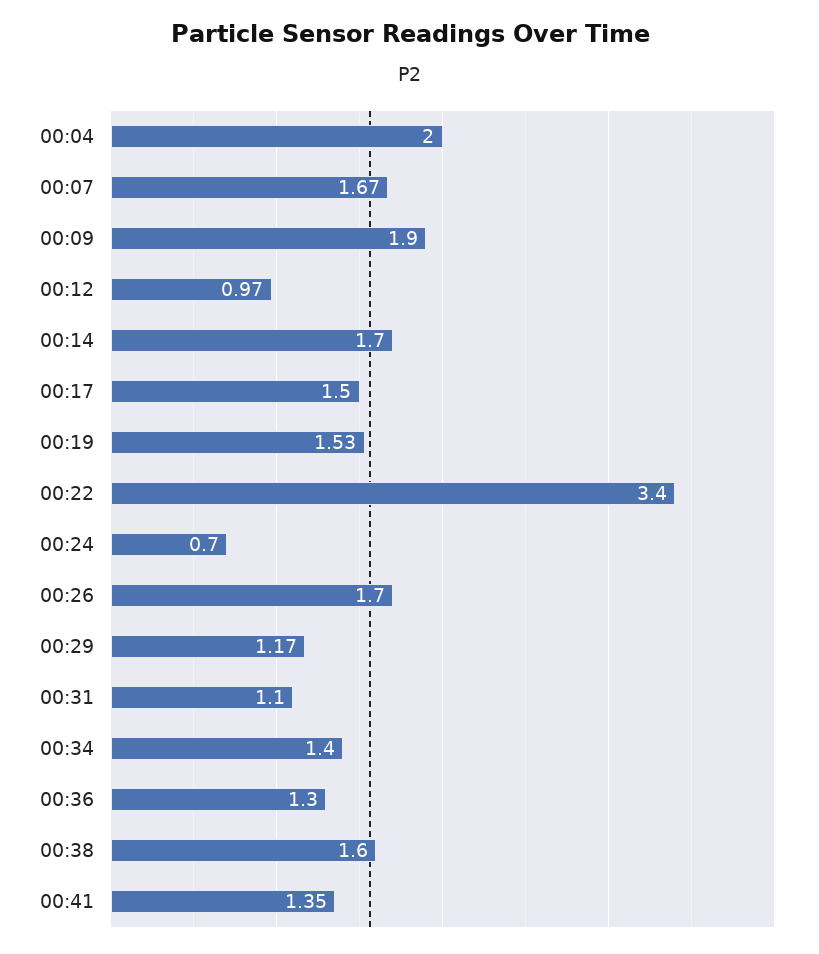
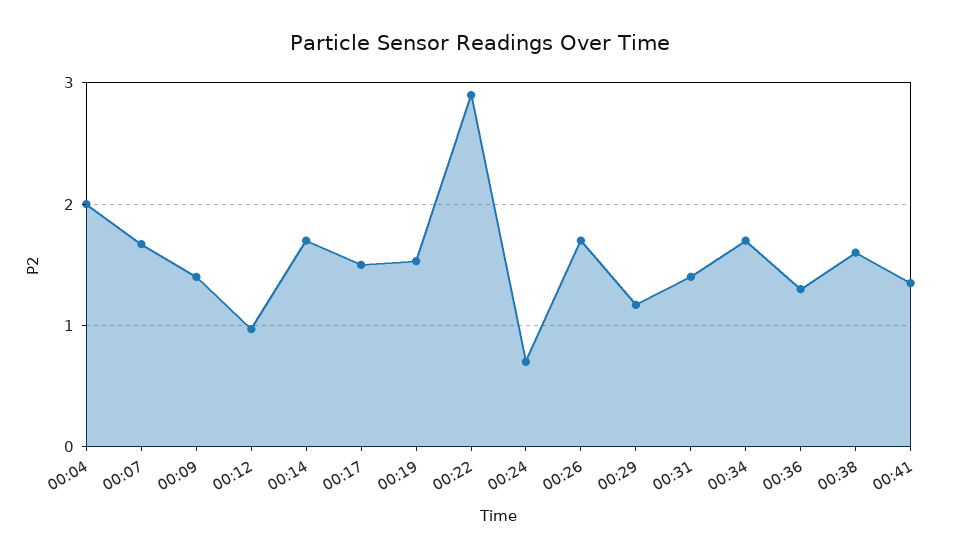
  {
    "00:04": 2,
    "00:07": 1.67,
-   "00:09": 1.9,
+   "00:09": 1.4,
    "00:12": 0.97,
    "00:14": 1.7,
    "00:17": 1.5,
    "00:19": 1.53,
-   "00:22": 3.4,
+   "00:22": 2.9,
    "00:24": 0.7,
    "00:26": 1.7,
    "00:29": 1.17,
-   "00:31": 1.1,
+   "00:31": 1.4,
-   "00:34": 1.4,
+   "00:34": 1.7,
    "00:36": 1.3,
    "00:38": 1.6,
    "00:41": 1.35
  }

